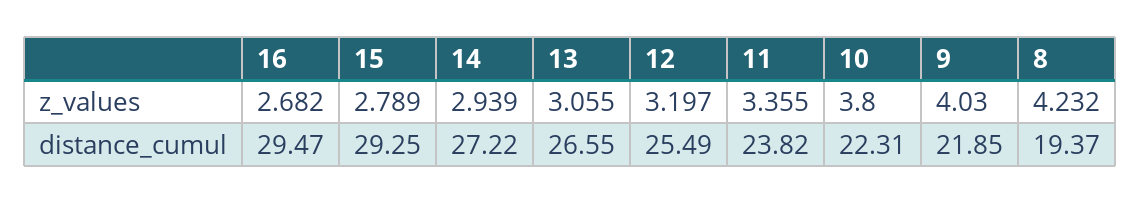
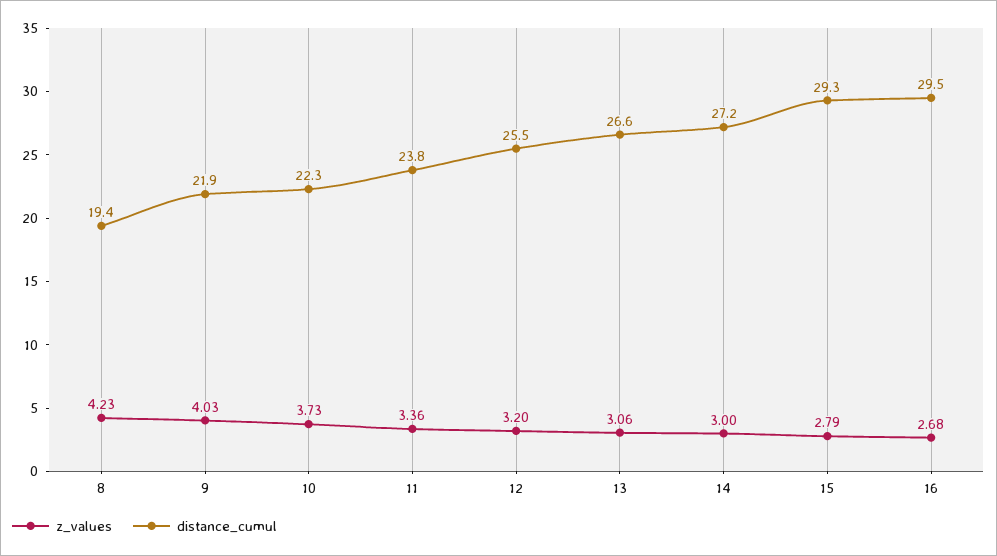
  {
    "z_values": {
      "16": 2.682,
      "15": 2.789,
-     "14": 2.939,
+     "14": 3,
      "13": 3.055,
      "12": 3.197,
      "11": 3.355,
-     "10": 3.8,
+     "10": 3.73,
      "9": 4.03,
      "8": 4.232
    },
    "distance_cumul": {
      "16": 29.47,
      "15": 29.25,
      "14": 27.22,
      "13": 26.55,
      "12": 25.49,
      "11": 23.82,
      "10": 22.31,
      "9": 21.85,
      "8": 19.37
    }
  }

